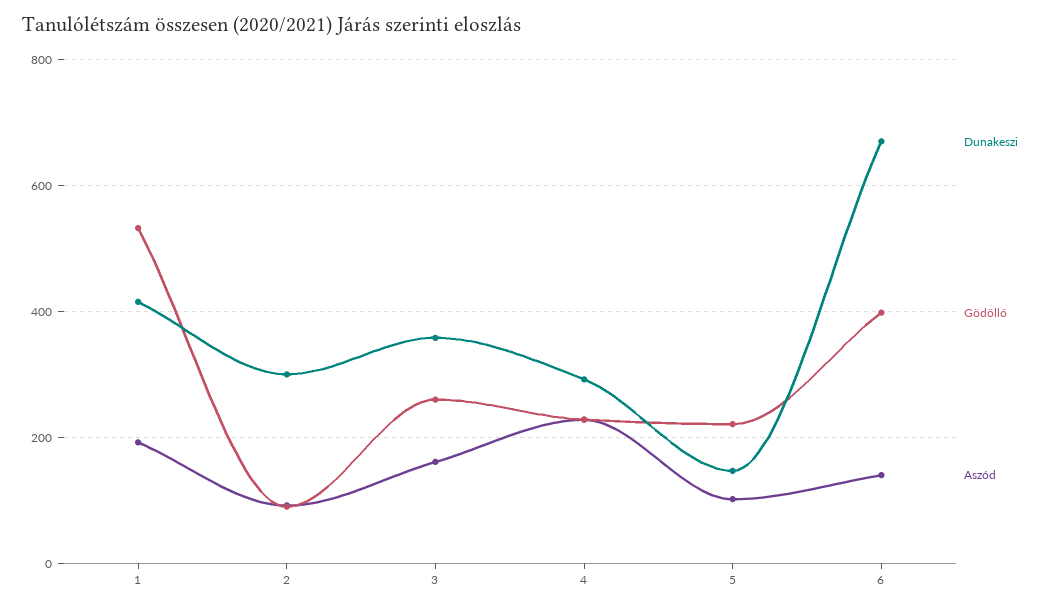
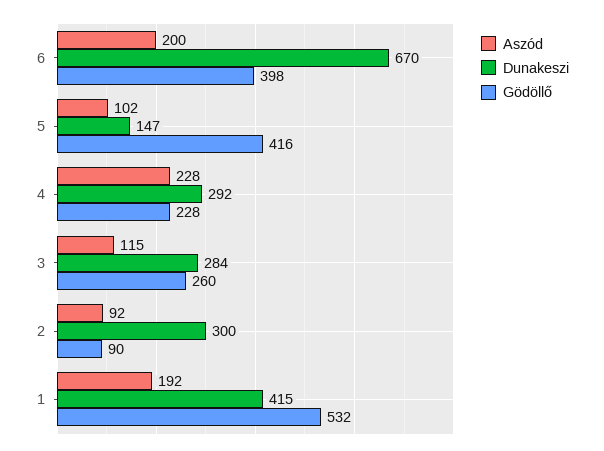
  {
    "Dunakeszi": {
      "1": 415,
      "2": 300,
-     "3": 360,
+     "3": 284,
      "4": 292,
      "5": 147,
      "6": 670
    },
    "Gödöllő": {
      "1": 532,
      "2": 90,
      "3": 260,
      "4": 228,
-     "5": 220,
+     "5": 416,
      "6": 398
    },
    "Aszód": {
      "1": 192,
      "2": 92,
-     "3": 160,
+     "3": 115,
      "4": 228,
      "5": 102,
-     "6": 140
+     "6": 200
    }
  }

